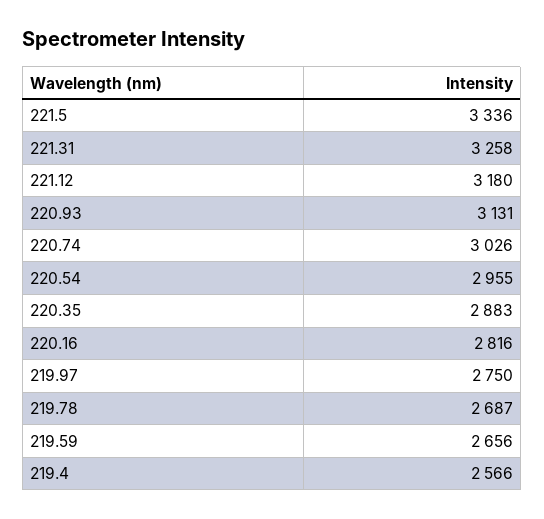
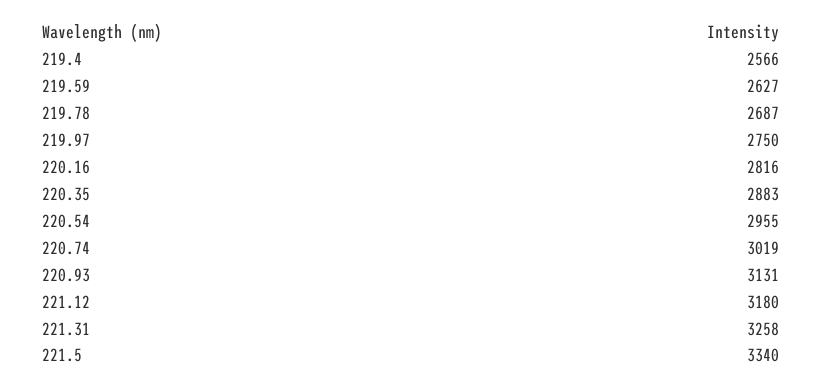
  {
-   "221.5": 3336,
+   "221.5": 3340,
    "221.31": 3258,
    "221.12": 3180,
    "220.93": 3131,
-   "220.74": 3026,
+   "220.74": 3019,
    "220.54": 2955,
    "220.35": 2883,
    "220.16": 2816,
    "219.97": 2750,
    "219.78": 2687,
-   "219.59": 2656,
+   "219.59": 2627,
    "219.4": 2566
  }

